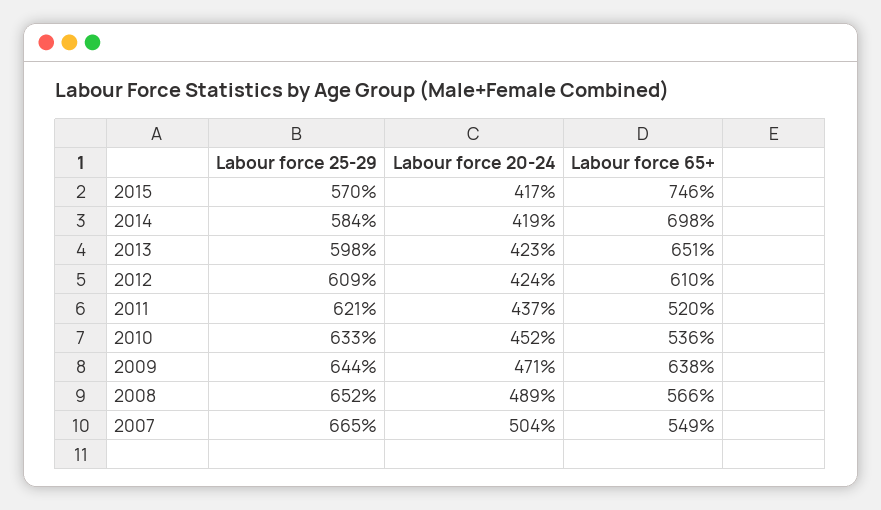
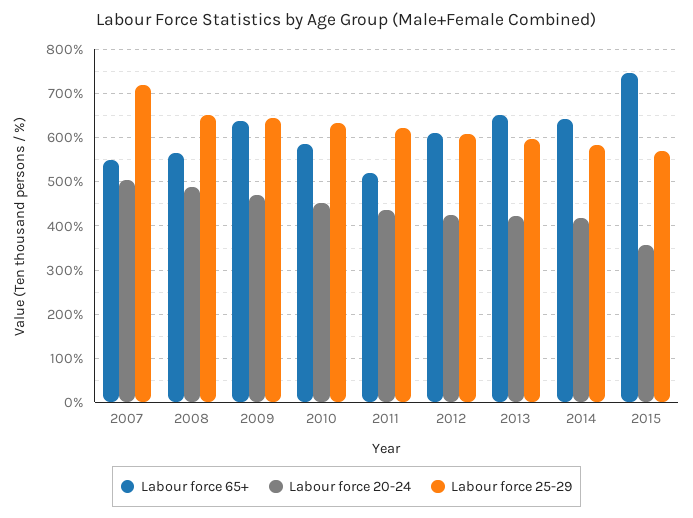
  {
    "Labour force 25-29": {
      "2015": 570,
      "2014": 584,
      "2013": 598,
      "2012": 609,
      "2011": 621,
      "2010": 633,
      "2009": 644,
      "2008": 652,
-     "2007": 665
+     "2007": 720
    },
    "Labour force 20-24": {
-     "2015": 417,
+     "2015": 360,
      "2014": 419,
      "2013": 423,
      "2012": 424,
      "2011": 437,
      "2010": 452,
      "2009": 471,
      "2008": 489,
      "2007": 504
    },
    "Labour force 65+": {
      "2015": 746,
-     "2014": 698,
+     "2014": 640,
      "2013": 651,
      "2012": 610,
      "2011": 520,
-     "2010": 536,
+     "2010": 580,
      "2009": 638,
      "2008": 566,
      "2007": 549
    }
  }

